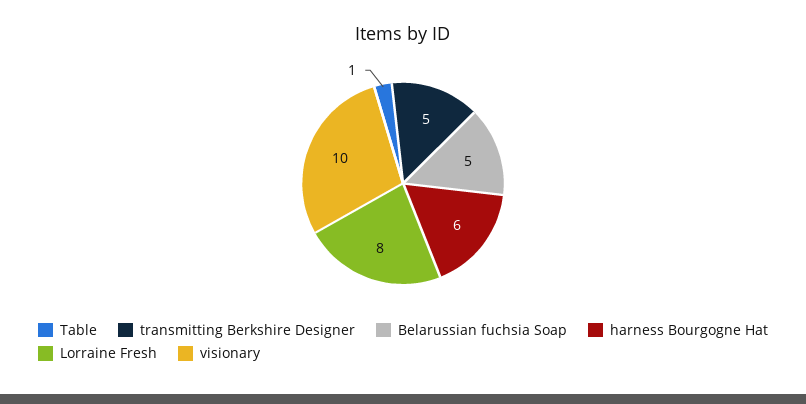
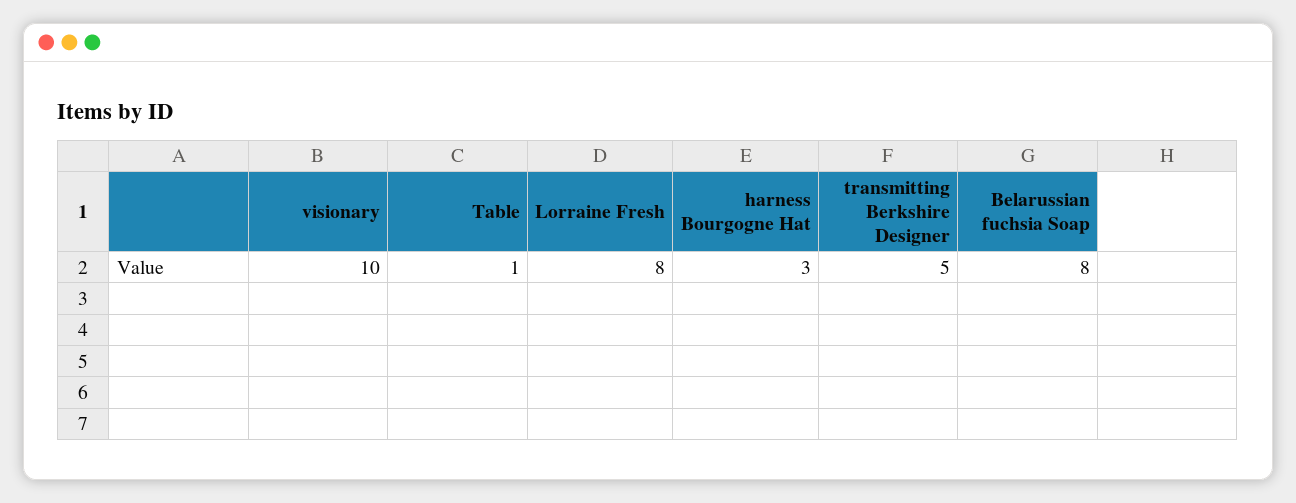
  {
    "Table": 1,
    "transmitting Berkshire Designer": 5,
-   "Belarussian fuchsia Soap": 5,
+   "Belarussian fuchsia Soap": 8,
-   "harness Bourgogne Hat": 6,
+   "harness Bourgogne Hat": 3,
    "Lorraine Fresh": 8,
    "visionary": 10
  }

